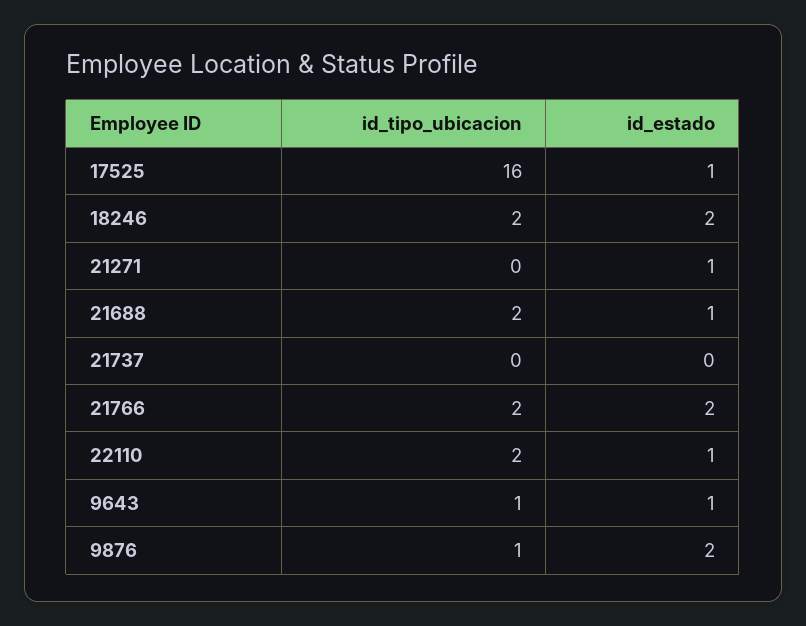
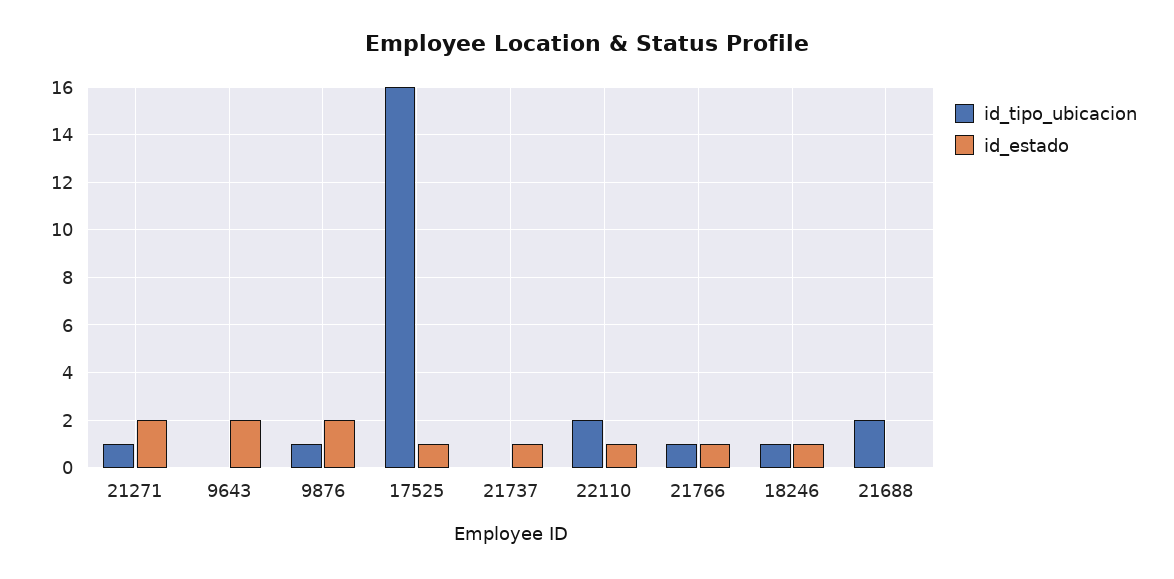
  {
    "id_tipo_ubicacion": {
      "17525": 16,
-     "18246": 2,
+     "18246": 1,
-     "21271": 0,
+     "21271": 1,
      "21688": 2,
      "21737": 0,
-     "21766": 2,
+     "21766": 1,
      "22110": 2,
-     "9643": 1,
+     "9643": 0,
      "9876": 1
    },
    "id_estado": {
      "17525": 1,
-     "18246": 2,
+     "18246": 1,
-     "21271": 1,
+     "21271": 2,
-     "21688": 1,
+     "21688": 0,
-     "21737": 0,
+     "21737": 1,
-     "21766": 2,
+     "21766": 1,
      "22110": 1,
-     "9643": 1,
+     "9643": 2,
      "9876": 2
    }
  }

